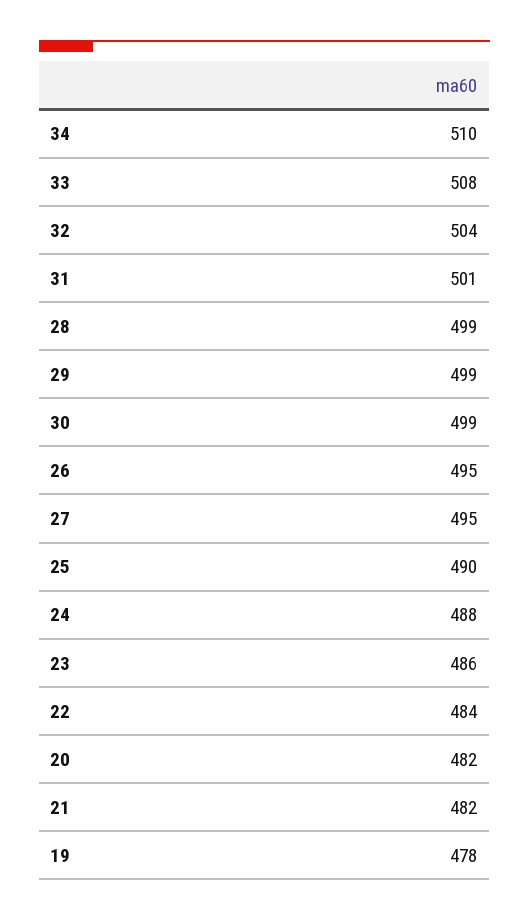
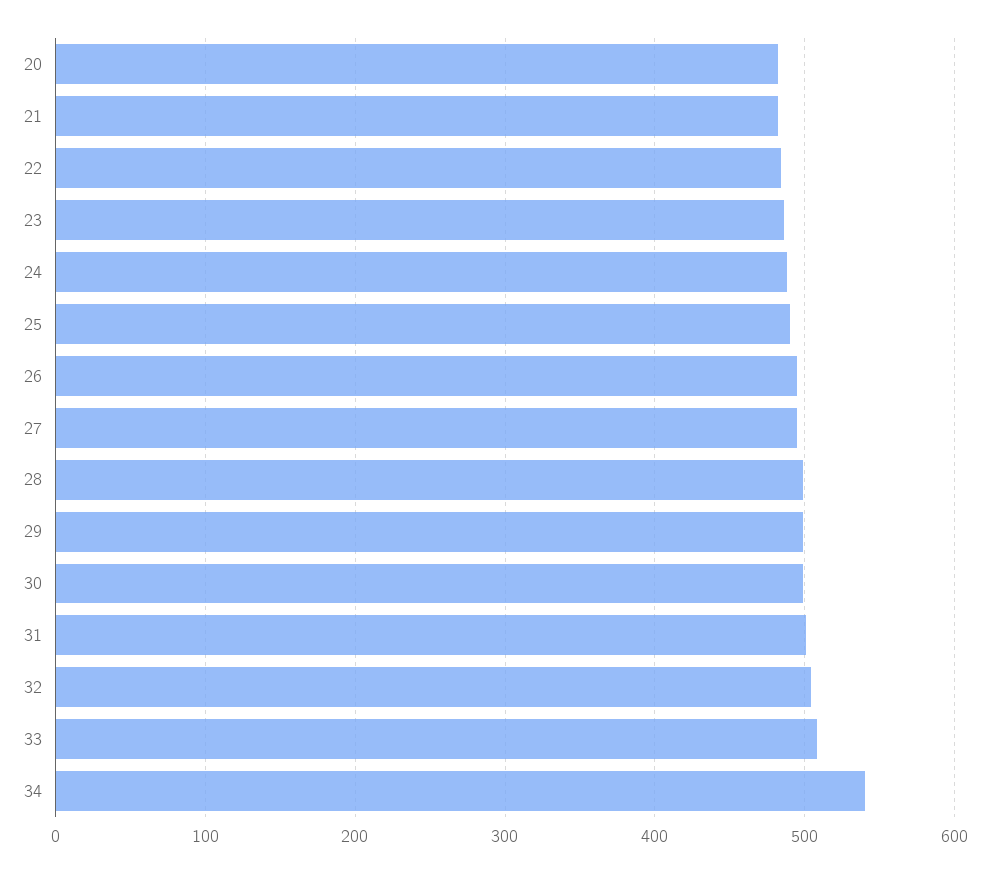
  {
-   "34": 510,
+   "34": 540,
    "33": 508,
    "32": 504,
    "31": 501,
    "28": 499,
    "29": 499,
    "30": 499,
    "26": 495,
    "27": 495,
    "25": 490,
    "24": 488,
    "23": 486,
    "22": 484,
    "20": 482,
-   "21": 482,
+   "21": 482
-   "19": 478
  }

